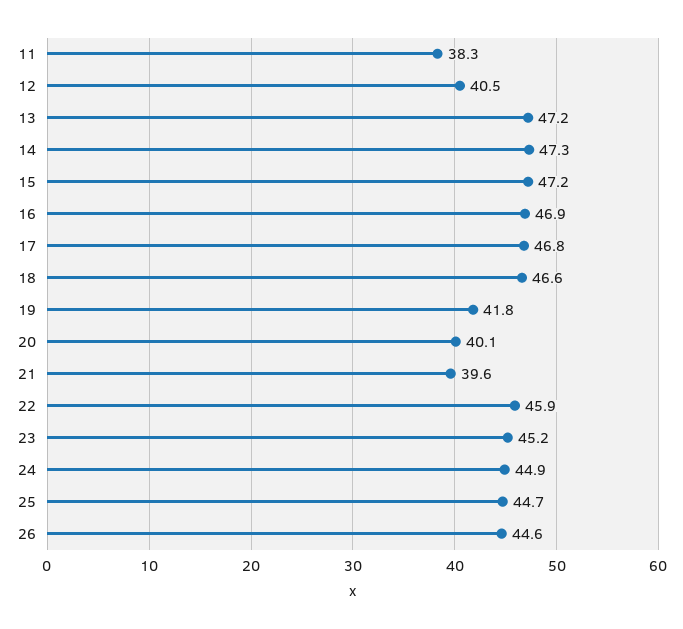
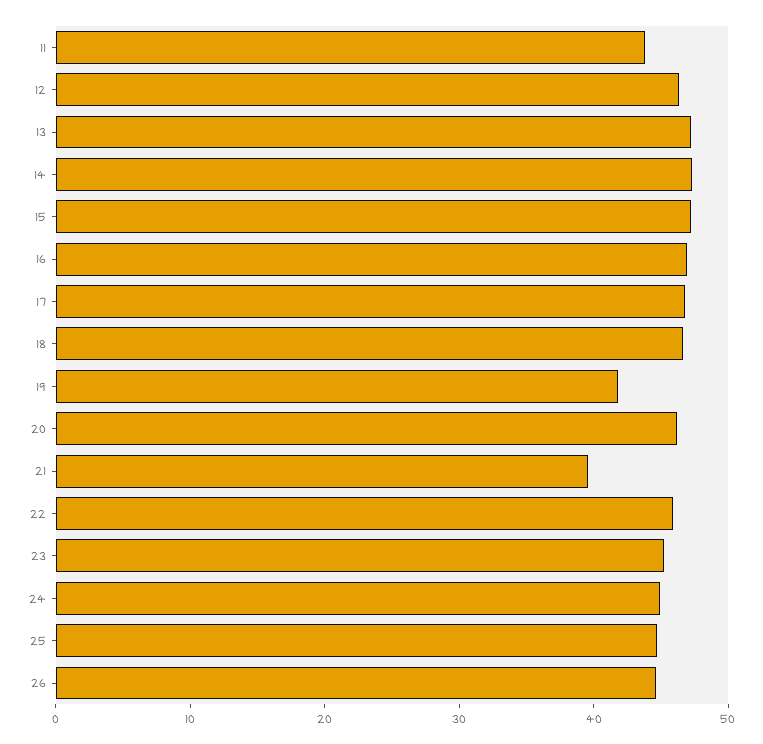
  {
-   "11": 38.3,
+   "11": 44,
-   "12": 40.5,
+   "12": 46,
    "13": 47.2,
    "14": 47.3,
    "15": 47.2,
    "16": 46.9,
    "17": 46.8,
    "18": 46.6,
    "19": 41.8,
-   "20": 40.1,
+   "20": 46,
    "21": 39.6,
    "22": 45.9,
    "23": 45.2,
    "24": 44.9,
    "25": 44.7,
    "26": 44.6
  }

